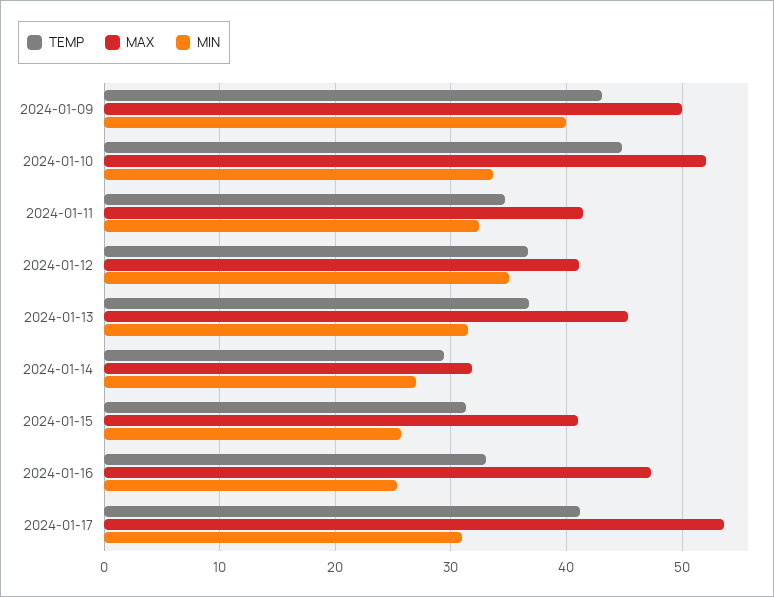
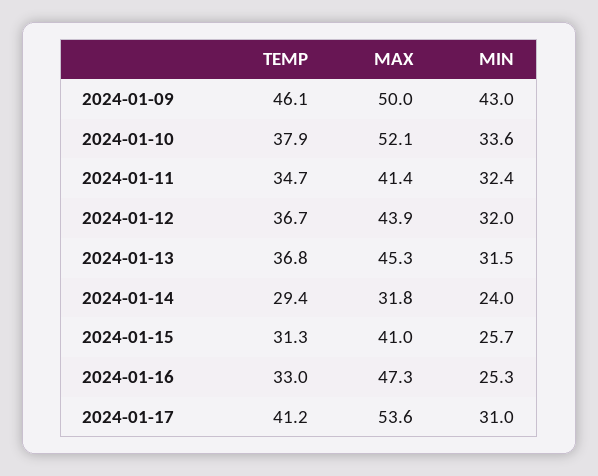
  {
    "TEMP": {
-     "2024-01-09": 43,
+     "2024-01-09": 46.1,
-     "2024-01-10": 45,
+     "2024-01-10": 37.9,
      "2024-01-11": 34.7,
      "2024-01-12": 36.7,
      "2024-01-13": 36.8,
      "2024-01-14": 29.4,
      "2024-01-15": 31.3,
      "2024-01-16": 33,
      "2024-01-17": 41.2
    },
    "MAX": {
      "2024-01-09": 50,
      "2024-01-10": 52.1,
      "2024-01-11": 41.4,
-     "2024-01-12": 41,
+     "2024-01-12": 43.9,
      "2024-01-13": 45.3,
      "2024-01-14": 31.8,
      "2024-01-15": 41,
      "2024-01-16": 47.3,
      "2024-01-17": 53.6
    },
    "MIN": {
-     "2024-01-09": 40,
+     "2024-01-09": 43,
      "2024-01-10": 33.6,
      "2024-01-11": 32.4,
-     "2024-01-12": 35,
+     "2024-01-12": 32,
      "2024-01-13": 31.5,
-     "2024-01-14": 27,
+     "2024-01-14": 24,
      "2024-01-15": 25.7,
      "2024-01-16": 25.3,
      "2024-01-17": 31
    }
  }

